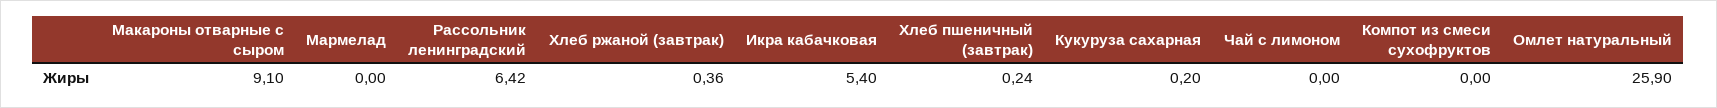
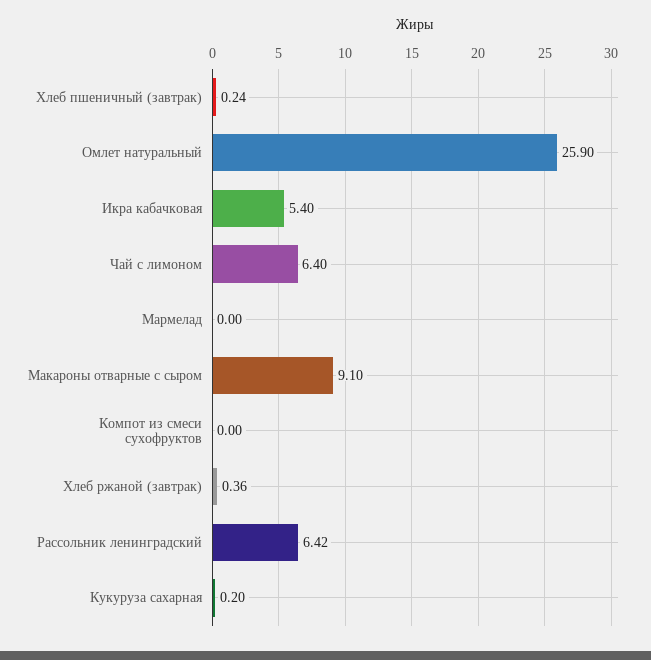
  {
    "Макароны отварные с сыром": 9.1,
    "Мармелад": 0,
    "Рассольник ленинградский": 6.42,
    "Хлеб ржаной (завтрак)": 0.36,
    "Икра кабачковая": 5.4,
    "Хлеб пшеничный (завтрак)": 0.24,
    "Кукуруза сахарная": 0.2,
-   "Чай с лимоном": 0,
+   "Чай с лимоном": 6.4,
    "Компот из смеси сухофруктов": 0,
    "Омлет натуральный": 25.9
  }

